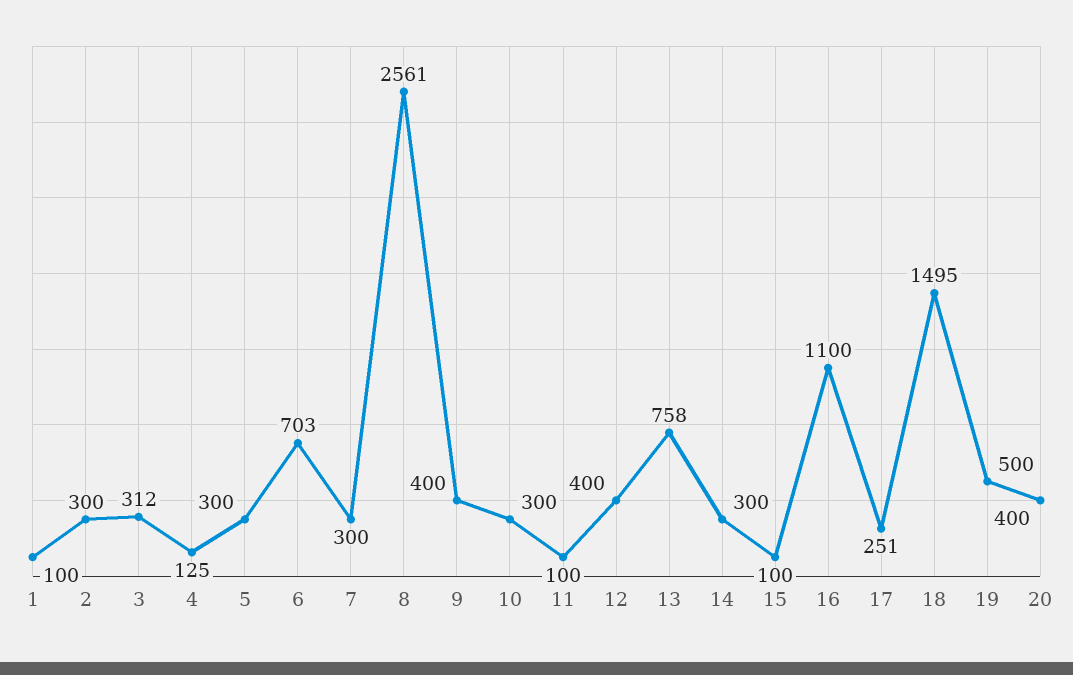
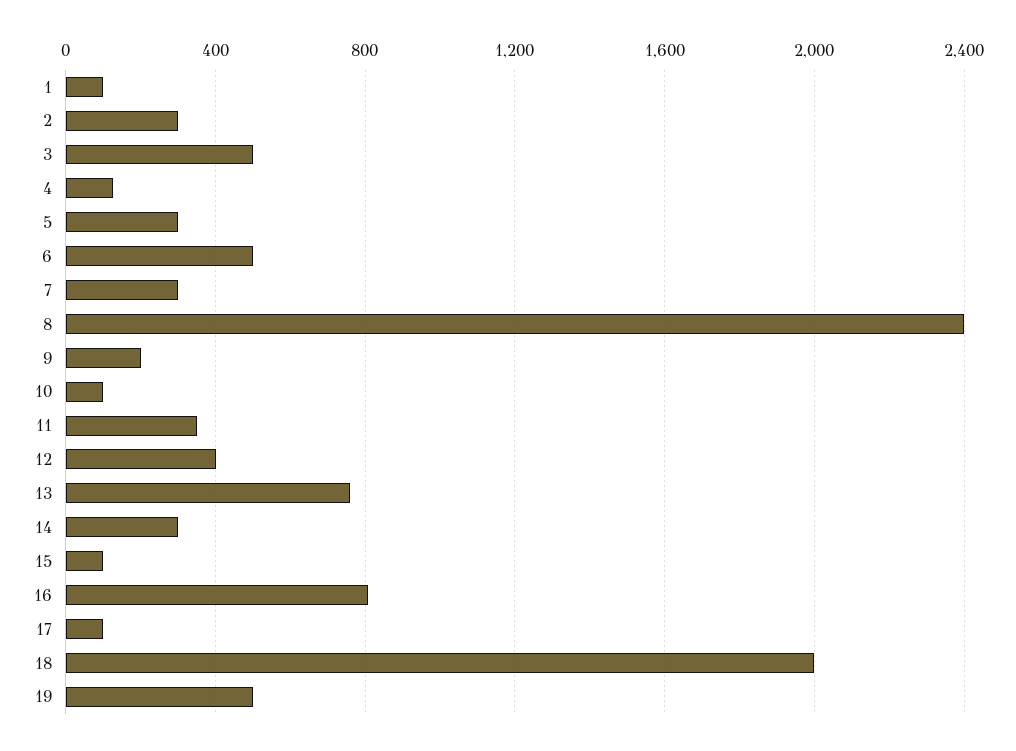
  {
    "1": 100,
    "2": 300,
-   "3": 312,
+   "3": 500,
    "4": 125,
    "5": 300,
-   "6": 703,
+   "6": 500,
    "7": 300,
-   "8": 2561,
+   "8": 2400,
-   "9": 400,
+   "9": 200,
-   "10": 300,
+   "10": 100,
-   "11": 100,
+   "11": 350,
    "12": 400,
    "13": 758,
    "14": 300,
    "15": 100,
-   "16": 1100,
+   "16": 800,
-   "17": 251,
+   "17": 100,
-   "18": 1495,
+   "18": 2000,
-   "19": 500,
+   "19": 500
-   "20": 400
  }

